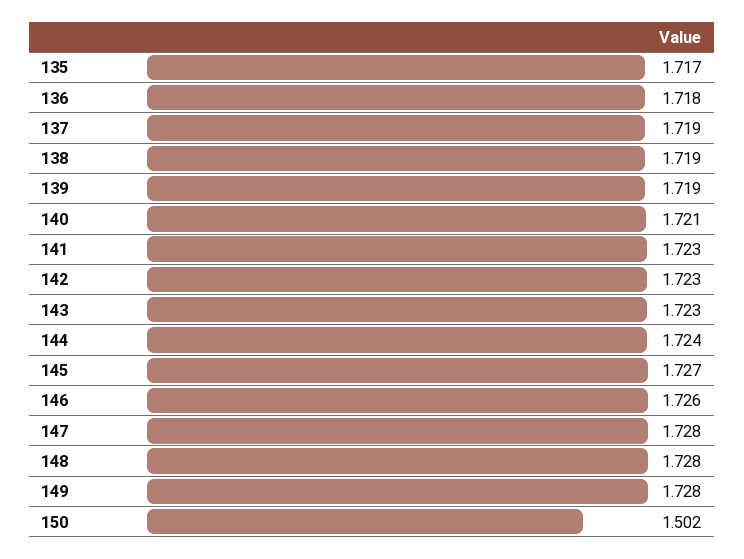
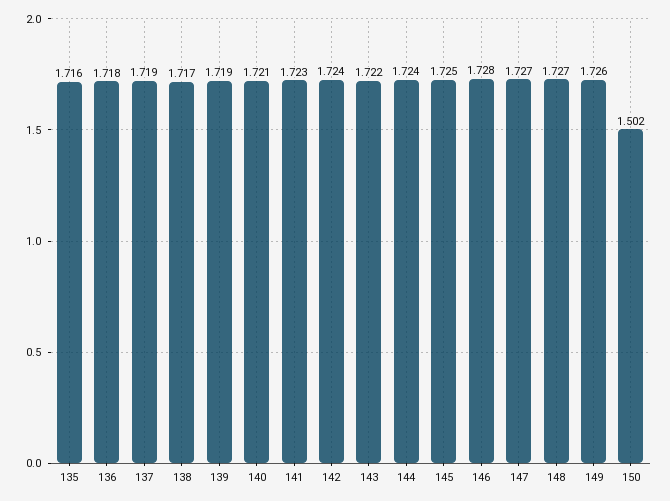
  {
-   "135": 1.717,
+   "135": 1.716,
    "136": 1.718,
    "137": 1.719,
-   "138": 1.719,
+   "138": 1.717,
    "139": 1.719,
    "140": 1.721,
    "141": 1.723,
-   "142": 1.723,
+   "142": 1.724,
-   "143": 1.723,
+   "143": 1.722,
    "144": 1.724,
-   "145": 1.727,
+   "145": 1.725,
-   "146": 1.726,
+   "146": 1.728,
-   "147": 1.728,
+   "147": 1.727,
-   "148": 1.728,
+   "148": 1.727,
-   "149": 1.728,
+   "149": 1.726,
    "150": 1.502
  }

